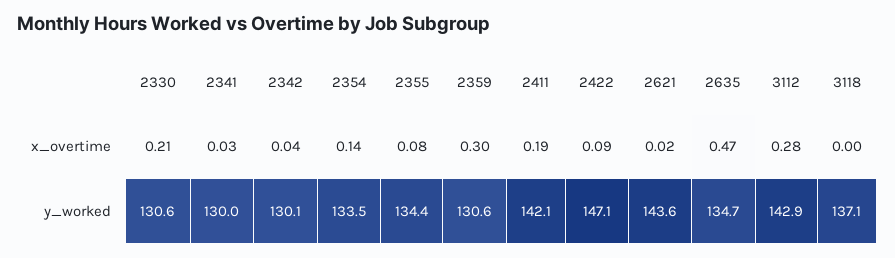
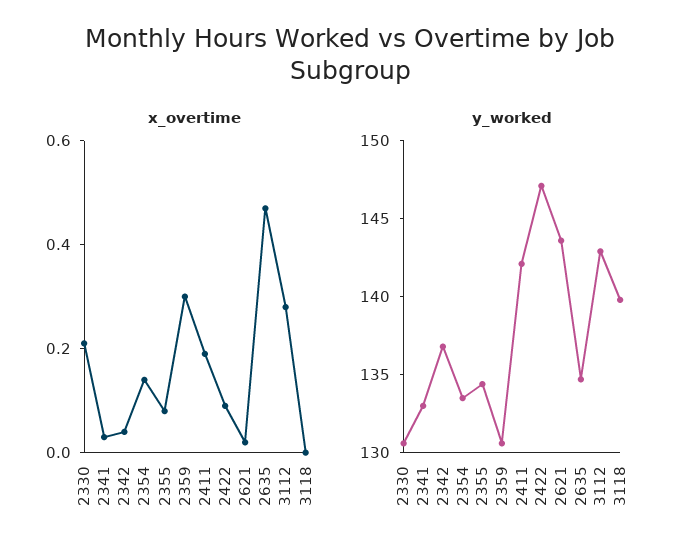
  {
    "x_overtime": {
      "2330": 0.21,
      "2341": 0.03,
      "2342": 0.04,
      "2354": 0.14,
      "2355": 0.08,
      "2359": 0.3,
      "2411": 0.19,
      "2422": 0.09,
      "2621": 0.02,
      "2635": 0.47,
      "3112": 0.28,
      "3118": 0
    },
    "y_worked": {
      "2330": 130.6,
-     "2341": 130,
+     "2341": 133,
-     "2342": 130.1,
+     "2342": 137,
      "2354": 133.5,
      "2355": 134.4,
      "2359": 130.6,
      "2411": 142.1,
      "2422": 147.1,
      "2621": 143.6,
      "2635": 134.7,
      "3112": 142.9,
-     "3118": 137.1
+     "3118": 140
    }
  }

